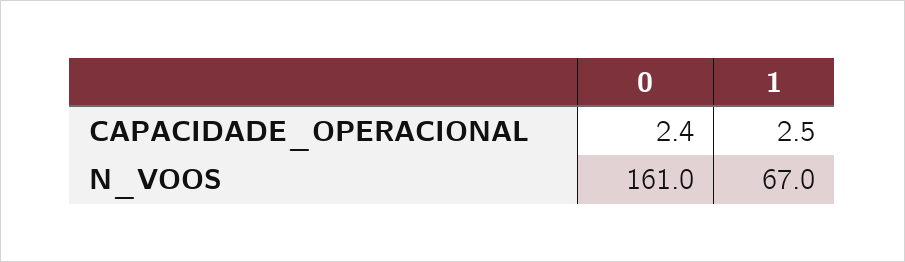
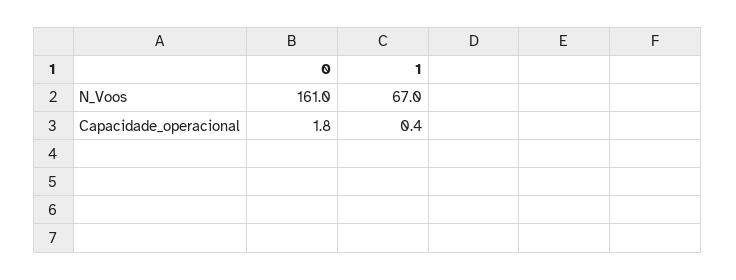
  {
    "0": {
-     "CAPACIDADE_OPERACIONAL": 2.4,
+     "CAPACIDADE_OPERACIONAL": 1.8,
      "N_VOOS": 161
    },
    "1": {
-     "CAPACIDADE_OPERACIONAL": 2.5,
+     "CAPACIDADE_OPERACIONAL": 0.4,
      "N_VOOS": 67
    }
  }

